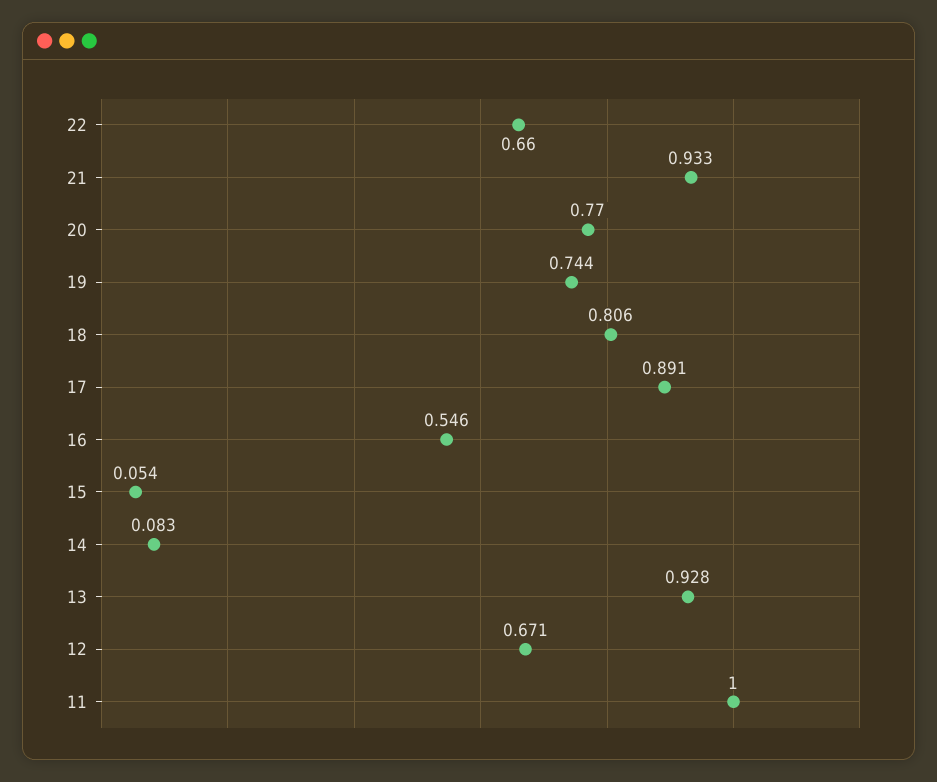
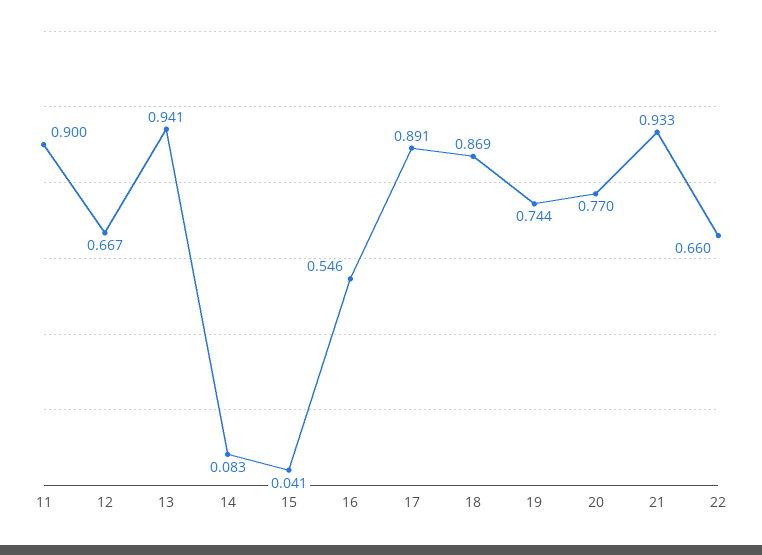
  {
    "22": 0.66,
    "21": 0.933,
    "20": 0.77,
    "19": 0.744,
-   "18": 0.806,
+   "18": 0.869,
    "17": 0.891,
    "16": 0.546,
-   "15": 0.054,
+   "15": 0.041,
    "14": 0.083,
-   "13": 0.928,
+   "13": 0.941,
-   "12": 0.671,
+   "12": 0.667,
-   "11": 1
+   "11": 0.9
  }

